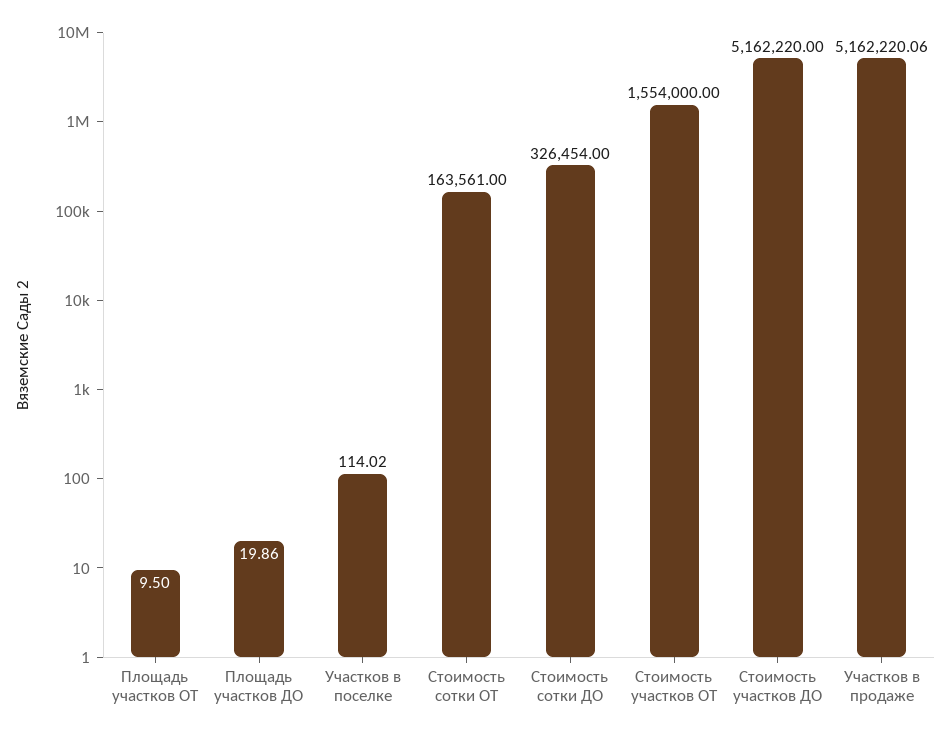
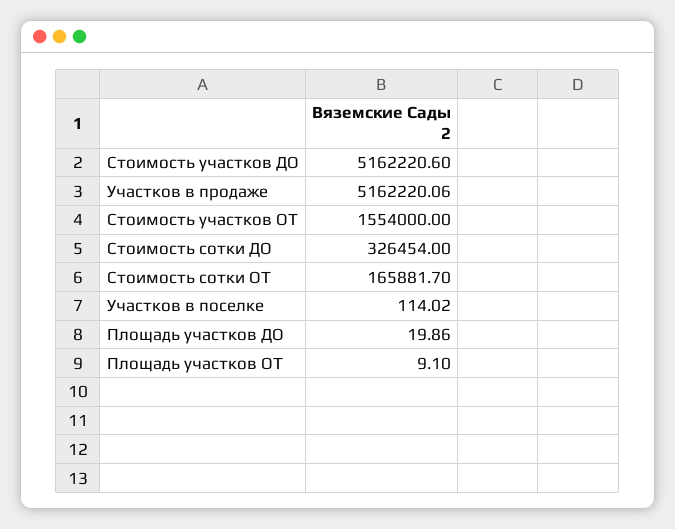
  {
-   "Площадь участков ОТ": 9.5,
+   "Площадь участков ОТ": 9.1,
    "Площадь участков ДО": 19.86,
    "Участков в поселке": 114.02,
-   "Стоимость сотки ОТ": 163561,
+   "Стоимость сотки ОТ": 165881.7,
    "Стоимость сотки ДО": 326454,
    "Стоимость участков ОТ": 1554000,
-   "Стоимость участков ДО": 5162220,
+   "Стоимость участков ДО": 5162220.6,
    "Участков в продаже": 5162220.06
  }

